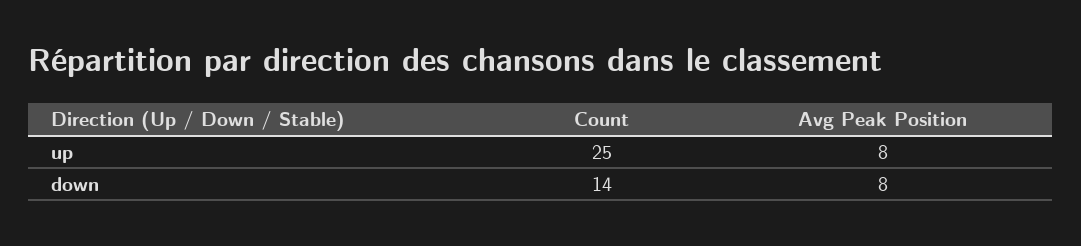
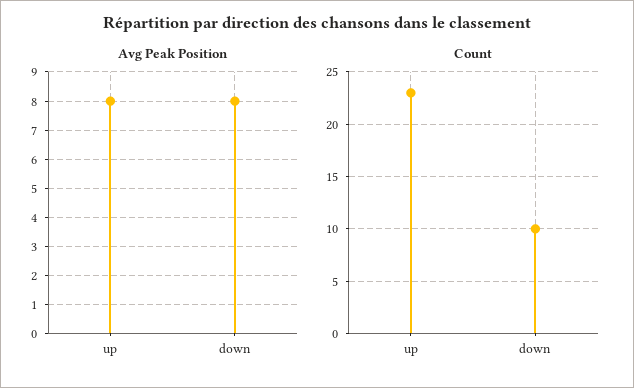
  {
    "Count": {
-     "up": 25,
+     "up": 23,
-     "down": 14
+     "down": 10
    },
    "Avg Peak Position": {
      "up": 8,
      "down": 8
    }
  }

